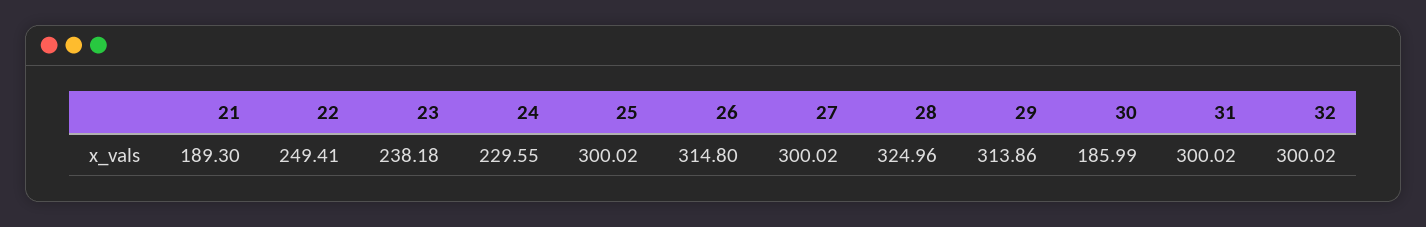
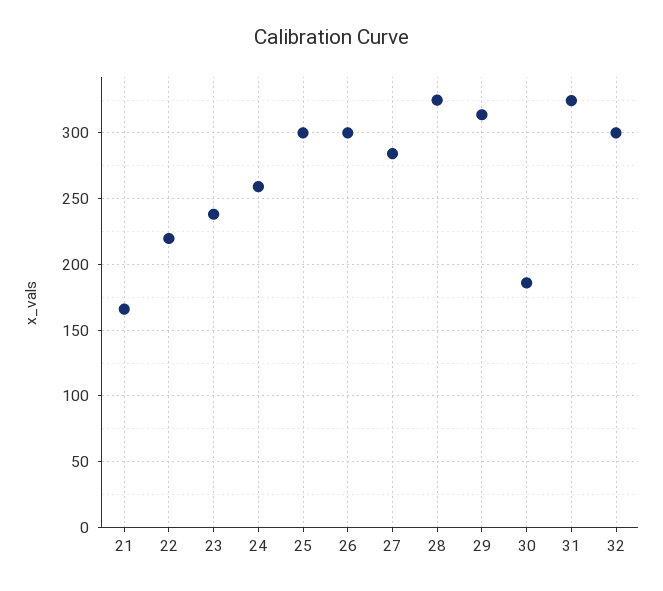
  {
-   "21": 189.3,
+   "21": 165,
-   "22": 249.41,
+   "22": 220,
    "23": 238.18,
-   "24": 229.55,
+   "24": 260,
    "25": 300.02,
-   "26": 314.8,
+   "26": 300,
-   "27": 300.02,
+   "27": 285,
    "28": 324.96,
    "29": 313.86,
    "30": 185.99,
-   "31": 300.02,
+   "31": 325,
    "32": 300.02
  }

